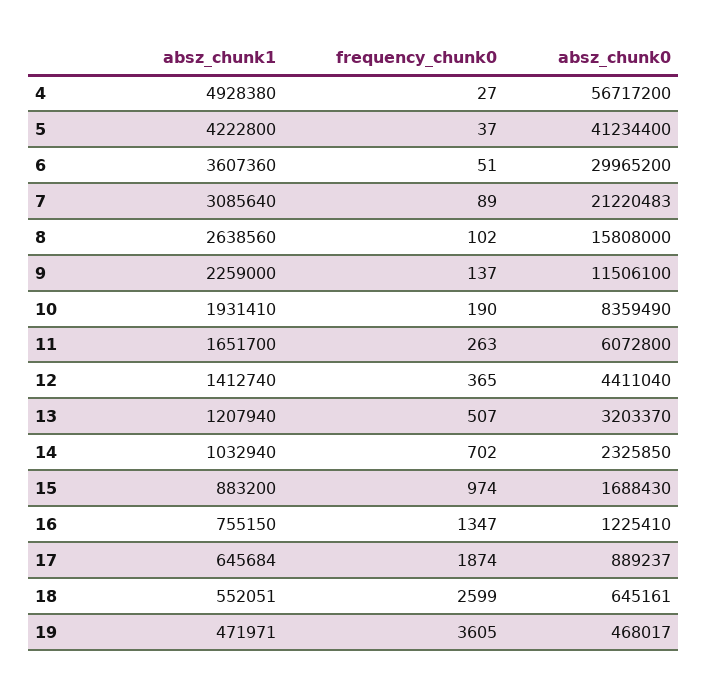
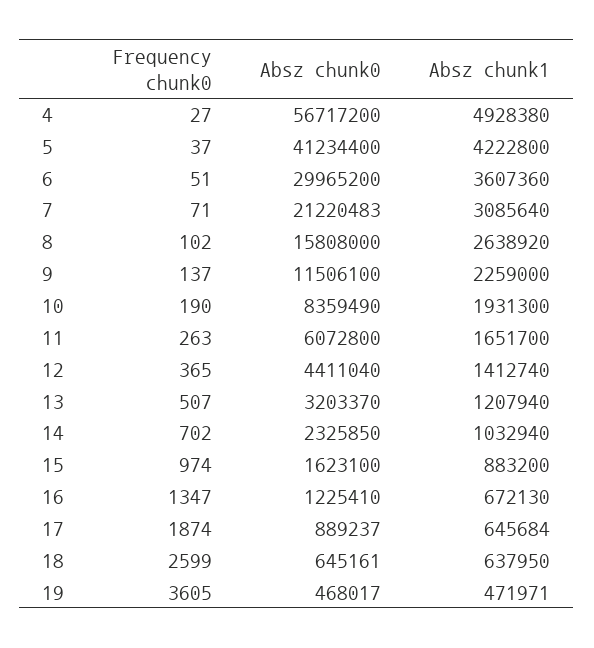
  {
    "absz_chunk1": {
      "4": 4928380,
      "5": 4222800,
      "6": 3607360,
      "7": 3085640,
-     "8": 2638560,
+     "8": 2638920,
      "9": 2259000,
-     "10": 1931410,
+     "10": 1931300,
      "11": 1651700,
      "12": 1412740,
      "13": 1207940,
      "14": 1032940,
      "15": 883200,
-     "16": 755150,
+     "16": 672130,
      "17": 645684,
-     "18": 552051,
+     "18": 637950,
      "19": 471971
    },
    "frequency_chunk0": {
      "4": 27,
      "5": 37,
      "6": 51,
-     "7": 89,
+     "7": 71,
      "8": 102,
      "9": 137,
      "10": 190,
      "11": 263,
      "12": 365,
      "13": 507,
      "14": 702,
      "15": 974,
      "16": 1347,
      "17": 1874,
      "18": 2599,
      "19": 3605
    },
    "absz_chunk0": {
      "4": 56717200,
      "5": 41234400,
      "6": 29965200,
      "7": 21220483,
      "8": 15808000,
      "9": 11506100,
      "10": 8359490,
      "11": 6072800,
      "12": 4411040,
      "13": 3203370,
      "14": 2325850,
-     "15": 1688430,
+     "15": 1623100,
      "16": 1225410,
      "17": 889237,
      "18": 645161,
      "19": 468017
    }
  }

